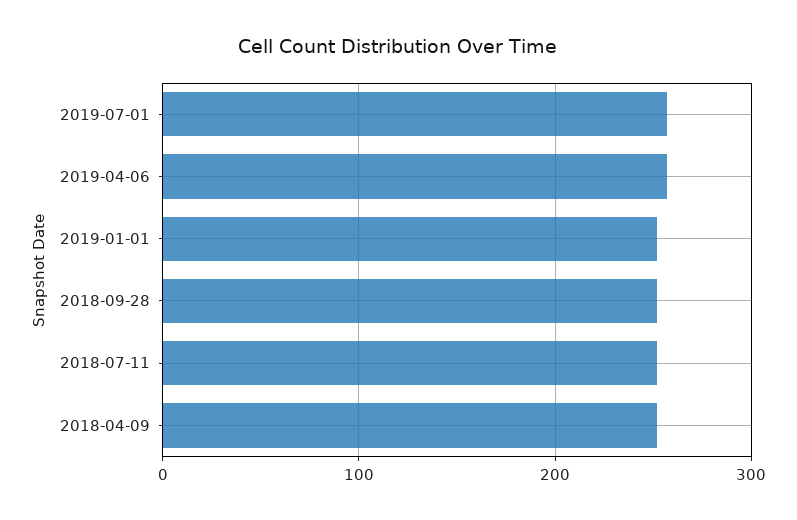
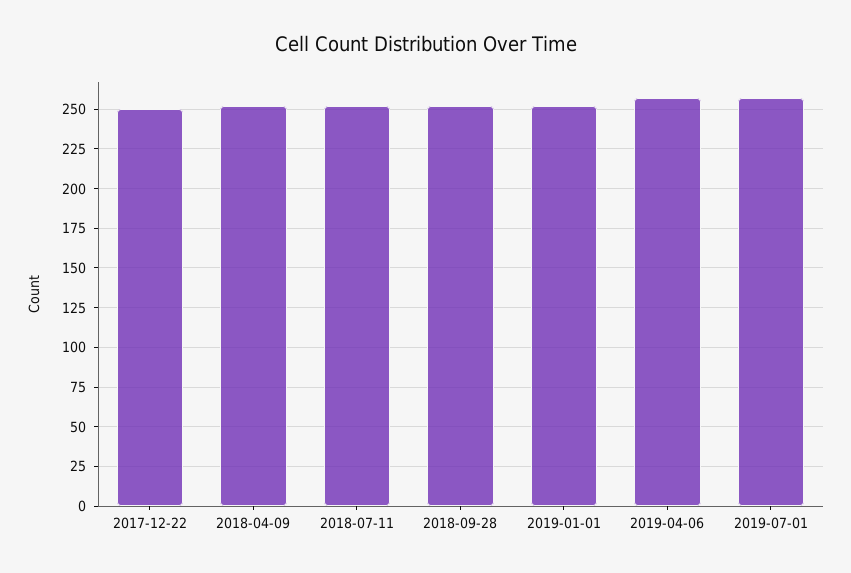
  {
    "2019-07-01": 255,
    "2019-04-06": 255,
    "2019-01-01": 250,
    "2018-09-28": 250,
    "2018-07-11": 250,
-   "2018-04-09": 250
+   "2018-04-09": 250,
+   "2017-12-22": 250
  }

